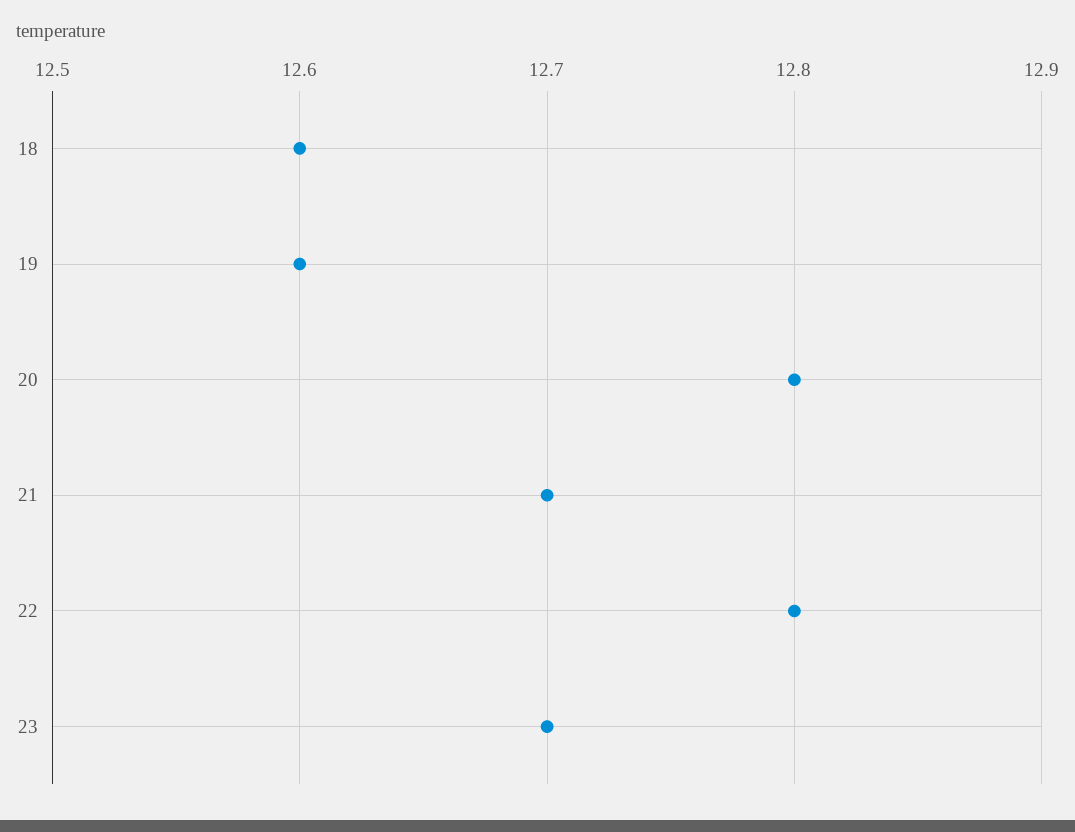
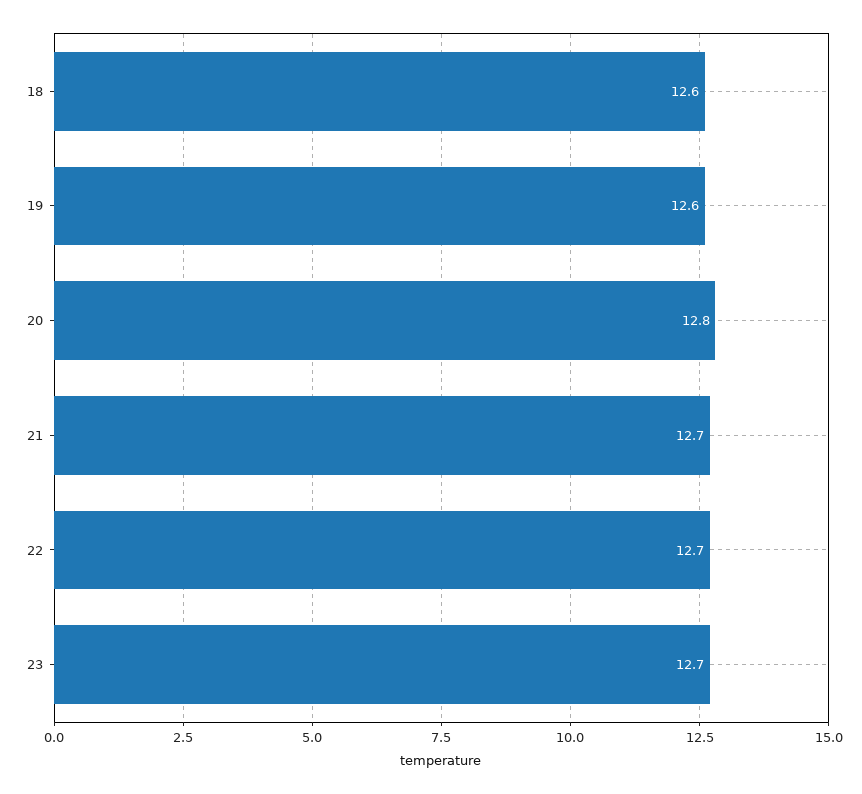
  {
    "18": 12.6,
    "19": 12.6,
    "20": 12.8,
    "21": 12.7,
-   "22": 12.8,
+   "22": 12.7,
    "23": 12.7
  }

